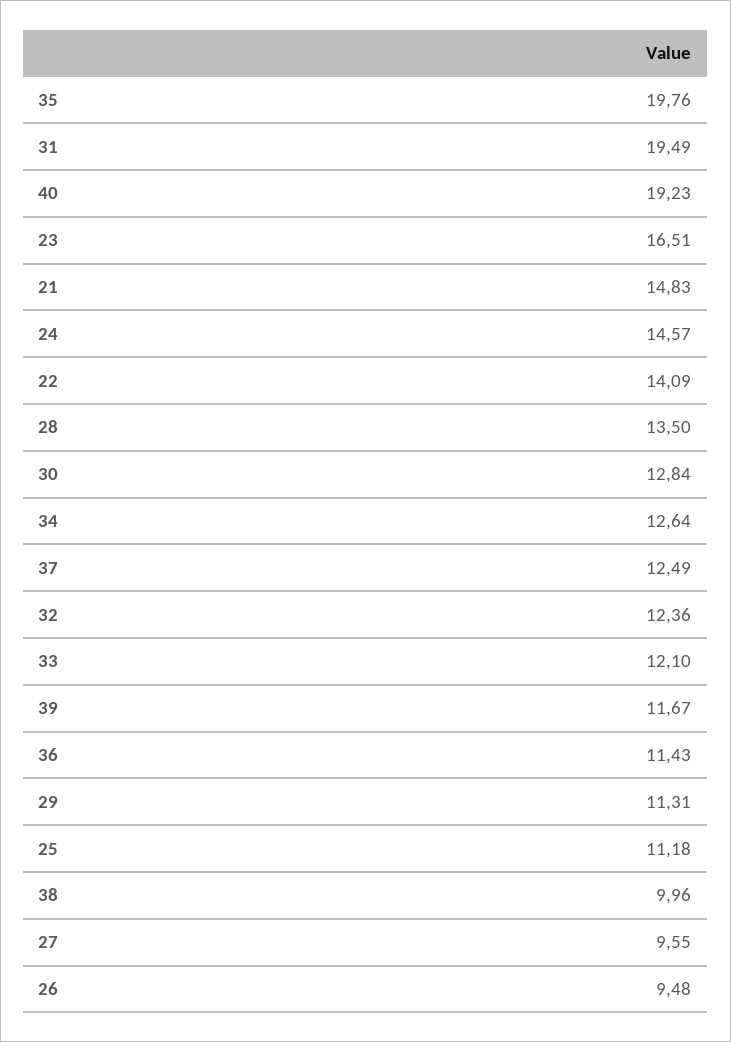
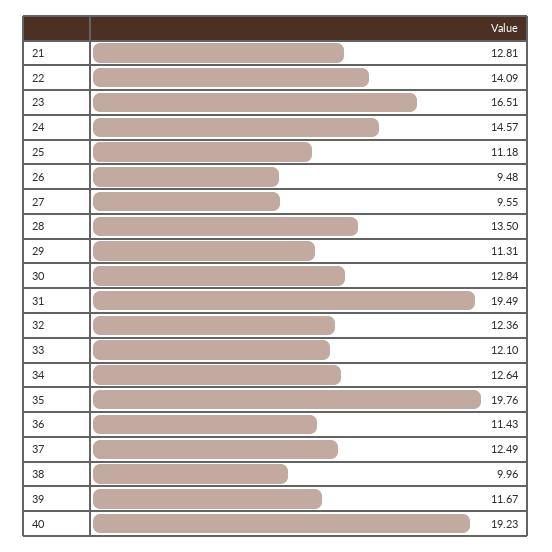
  {
    "35": 19.76,
    "31": 19.49,
    "40": 19.23,
    "23": 16.51,
-   "21": 14.83,
+   "21": 12.81,
    "24": 14.57,
    "22": 14.09,
    "28": 13.5,
    "30": 12.84,
    "34": 12.64,
    "37": 12.49,
    "32": 12.36,
    "33": 12.1,
    "39": 11.67,
    "36": 11.43,
    "29": 11.31,
    "25": 11.18,
    "38": 9.96,
    "27": 9.55,
    "26": 9.48
  }

